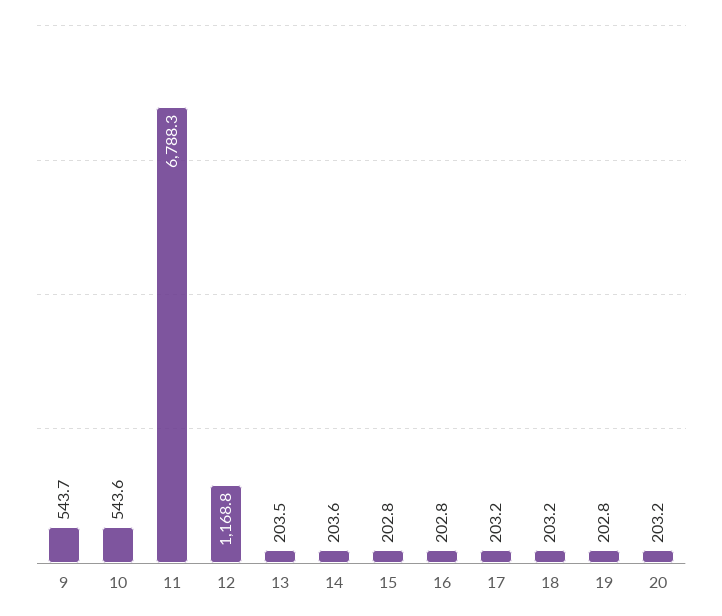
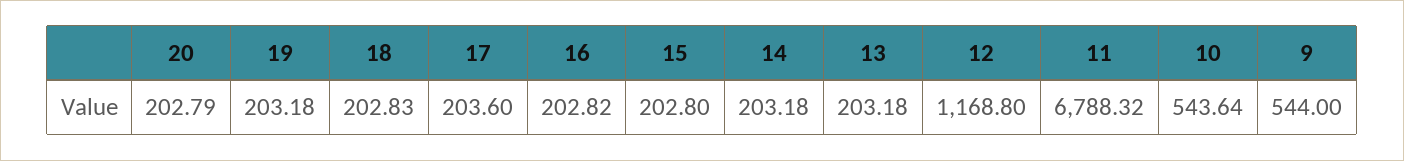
  {
-   "9": 543.7,
+   "9": 544,
    "10": 543.64,
    "11": 6788.32,
    "12": 1168.8,
-   "13": 203.5,
+   "13": 203.18,
-   "14": 203.6,
+   "14": 203.18,
    "15": 202.8,
    "16": 202.82,
-   "17": 203.2,
+   "17": 203.6,
-   "18": 203.2,
+   "18": 202.83,
-   "19": 202.8,
+   "19": 203.18,
-   "20": 203.2
+   "20": 202.79
  }

